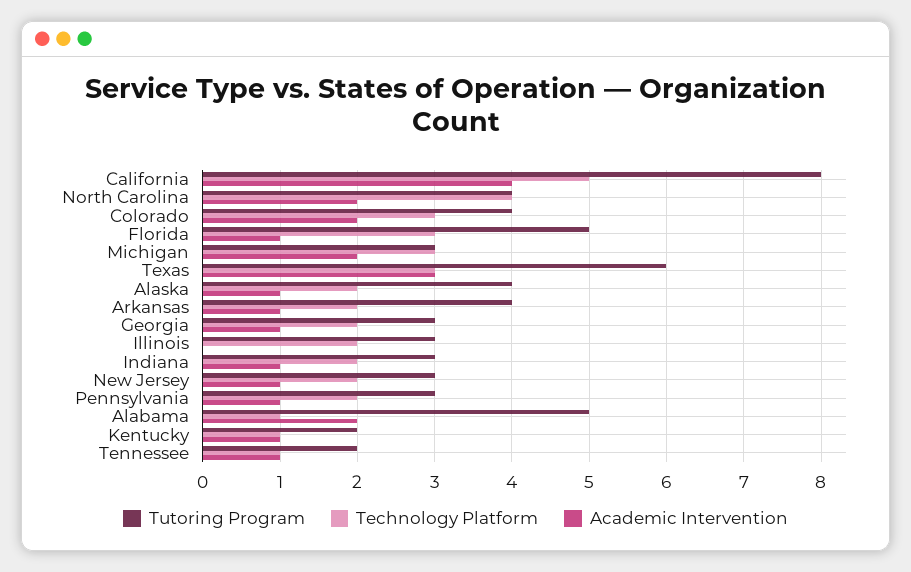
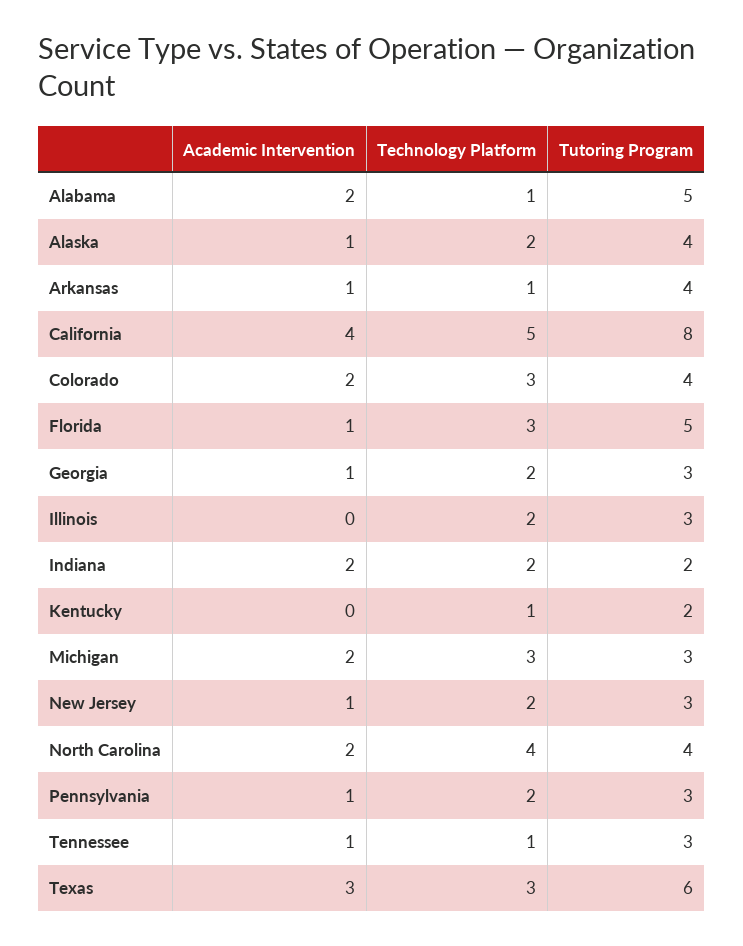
  {
    "Tutoring Program": {
      "California": 8,
      "North Carolina": 4,
      "Colorado": 4,
      "Florida": 5,
      "Michigan": 3,
      "Texas": 6,
      "Alaska": 4,
      "Arkansas": 4,
      "Georgia": 3,
      "Illinois": 3,
-     "Indiana": 3,
+     "Indiana": 2,
      "New Jersey": 3,
      "Pennsylvania": 3,
      "Alabama": 5,
      "Kentucky": 2,
-     "Tennessee": 2
+     "Tennessee": 3
    },
    "Technology Platform": {
      "California": 5,
      "North Carolina": 4,
      "Colorado": 3,
      "Florida": 3,
      "Michigan": 3,
      "Texas": 3,
      "Alaska": 2,
-     "Arkansas": 2,
+     "Arkansas": 1,
      "Georgia": 2,
      "Illinois": 2,
      "Indiana": 2,
      "New Jersey": 2,
      "Pennsylvania": 2,
      "Alabama": 1,
      "Kentucky": 1,
      "Tennessee": 1
    },
    "Academic Intervention": {
      "California": 4,
      "North Carolina": 2,
      "Colorado": 2,
      "Florida": 1,
      "Michigan": 2,
      "Texas": 3,
      "Alaska": 1,
      "Arkansas": 1,
      "Georgia": 1,
      "Illinois": 0,
-     "Indiana": 1,
+     "Indiana": 2,
      "New Jersey": 1,
      "Pennsylvania": 1,
      "Alabama": 2,
-     "Kentucky": 1,
+     "Kentucky": 0,
      "Tennessee": 1
    }
  }

